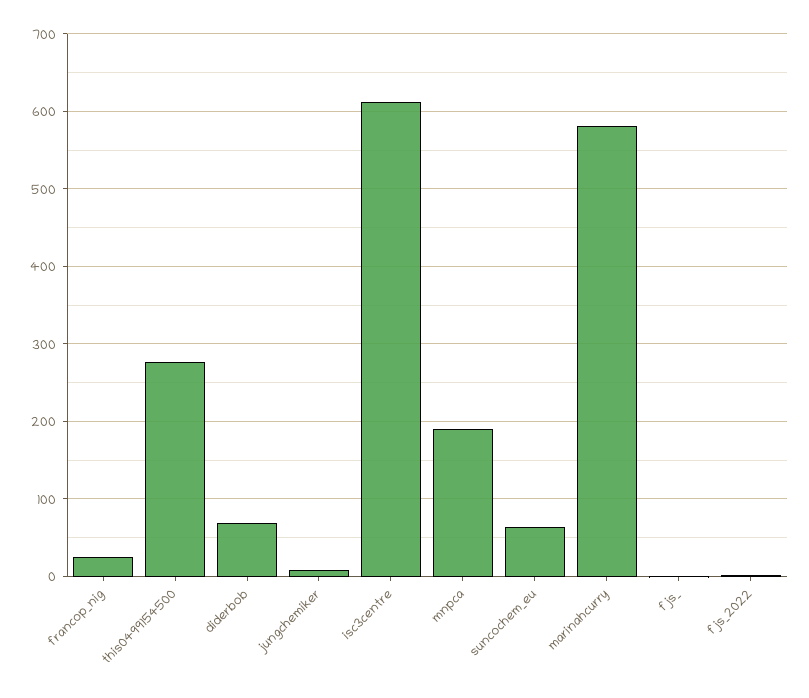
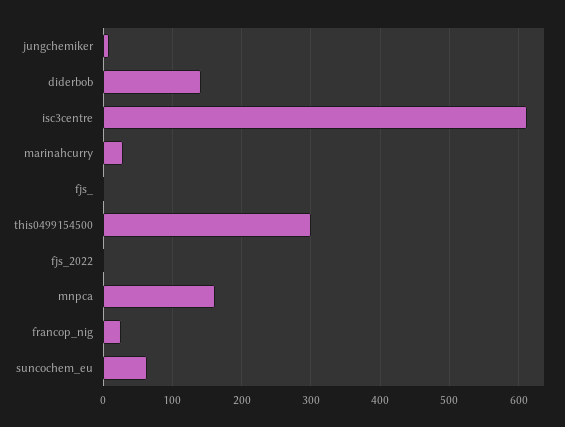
  {
    "francop_nig": 30,
-   "this0499154500": 280,
+   "this0499154500": 300,
-   "diderbob": 70,
+   "diderbob": 140,
    "jungchemiker": 10,
    "isc3centre": 610,
-   "mnpca": 190,
+   "mnpca": 160,
    "suncochem_eu": 60,
-   "marinahcurry": 580,
+   "marinahcurry": 30,
    "fjs_": 0,
    "fjs_2022": 0
  }

